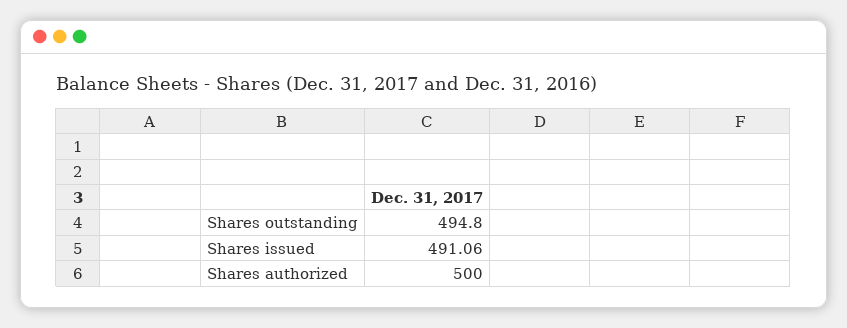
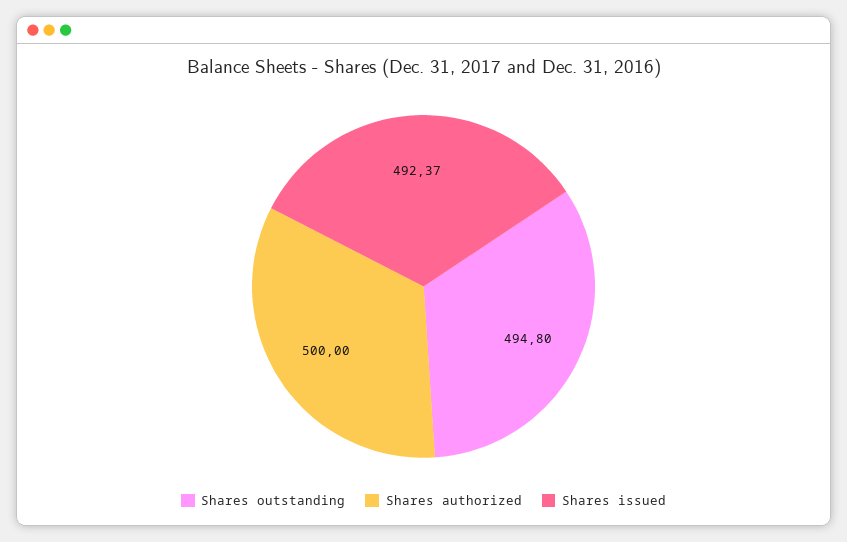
  {
    "Shares outstanding": 494.8,
-   "Shares issued": 491.06,
+   "Shares issued": 492.37,
    "Shares authorized": 500
  }

